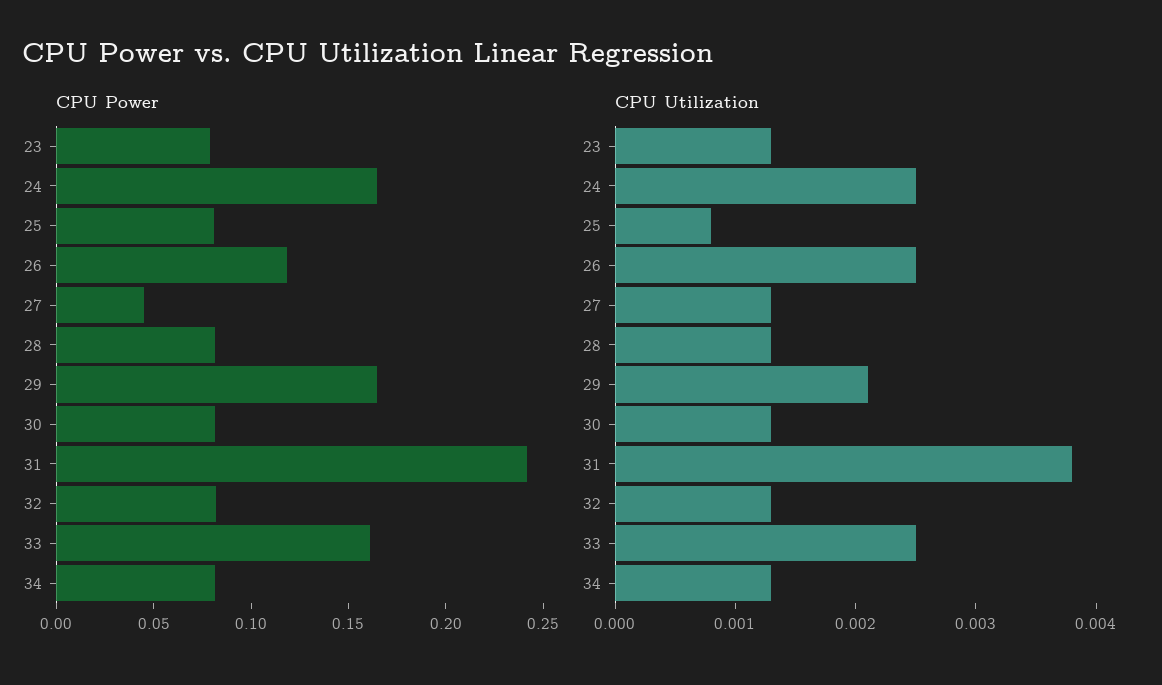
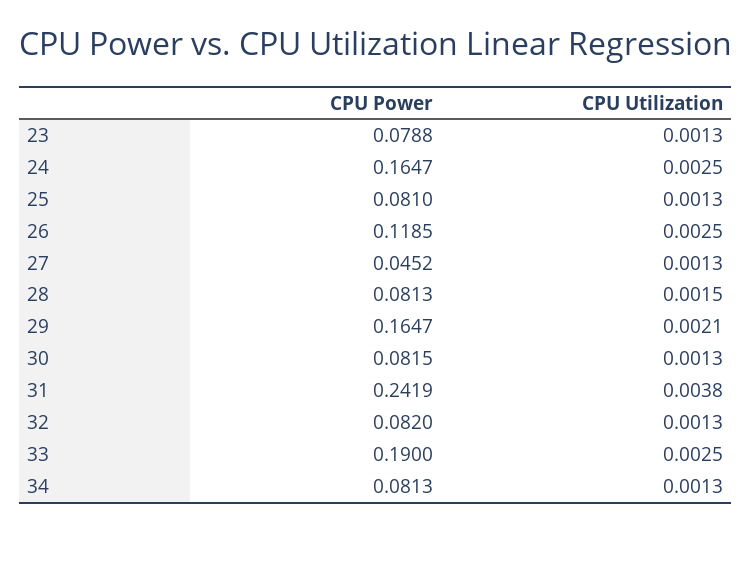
  {
    "CPU Power": {
      "23": 0.0788,
      "24": 0.1647,
      "25": 0.081,
      "26": 0.1185,
      "27": 0.0452,
      "28": 0.0813,
      "29": 0.1647,
      "30": 0.0815,
      "31": 0.2419,
      "32": 0.082,
-     "33": 0.16,
+     "33": 0.19,
      "34": 0.0813
    },
    "CPU Utilization": {
      "23": 0.0013,
      "24": 0.0025,
-     "25": 0.0008,
+     "25": 0.0013,
      "26": 0.0025,
      "27": 0.0013,
-     "28": 0.0013,
+     "28": 0.0015,
      "29": 0.0021,
      "30": 0.0013,
      "31": 0.0038,
      "32": 0.0013,
      "33": 0.0025,
      "34": 0.0013
    }
  }

